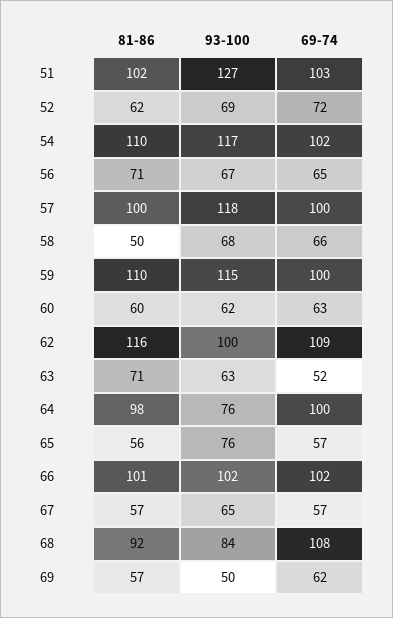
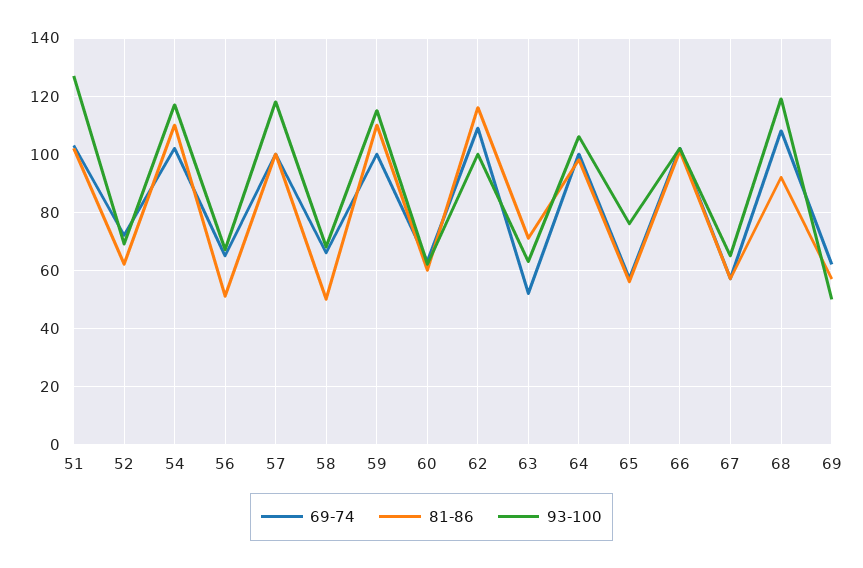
  {
    "81-86": {
      "51": 102,
      "52": 62,
      "54": 110,
-     "56": 71,
+     "56": 50,
      "57": 100,
      "58": 50,
      "59": 110,
      "60": 60,
      "62": 116,
      "63": 71,
      "64": 98,
      "65": 56,
      "66": 101,
      "67": 57,
      "68": 92,
      "69": 57
    },
    "93-100": {
      "51": 127,
      "52": 69,
      "54": 117,
      "56": 67,
      "57": 118,
      "58": 68,
      "59": 115,
      "60": 62,
      "62": 100,
      "63": 63,
-     "64": 76,
+     "64": 105,
      "65": 76,
      "66": 102,
      "67": 65,
-     "68": 84,
+     "68": 120,
      "69": 50
    },
    "69-74": {
      "51": 103,
      "52": 72,
      "54": 102,
      "56": 65,
      "57": 100,
      "58": 66,
      "59": 100,
      "60": 63,
      "62": 109,
      "63": 52,
      "64": 100,
      "65": 57,
      "66": 102,
      "67": 57,
      "68": 108,
      "69": 62
    }
  }

